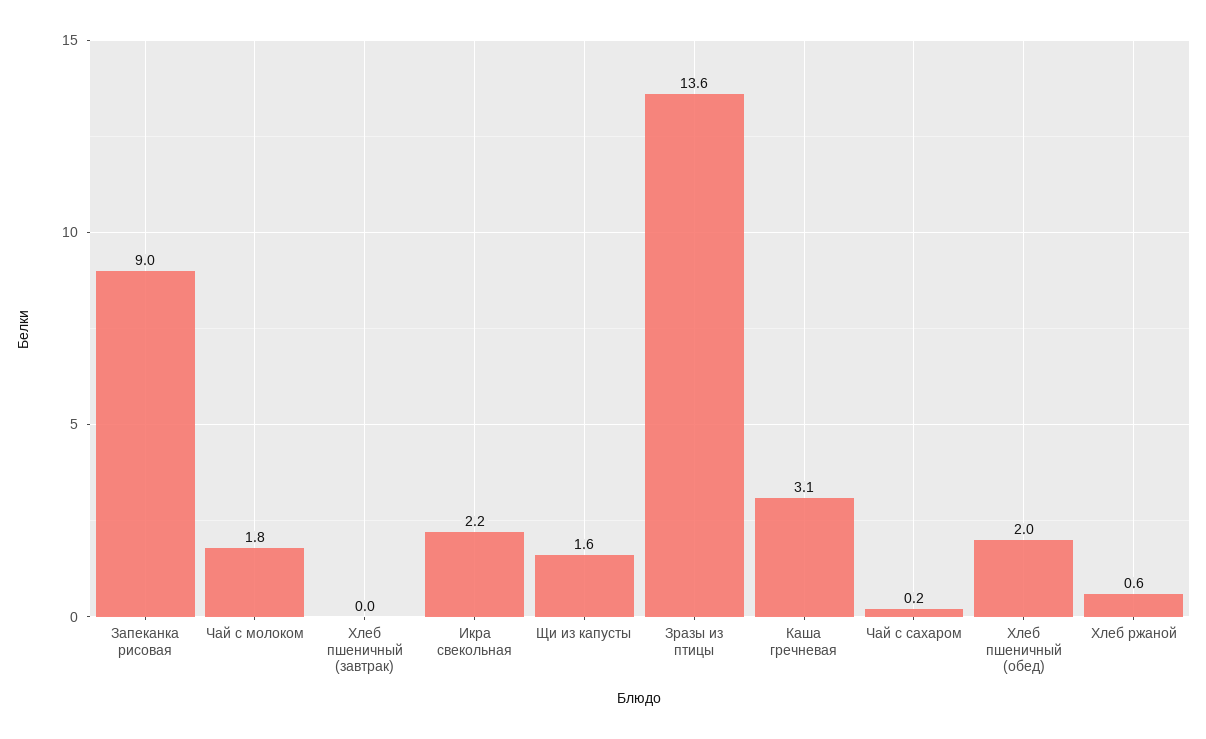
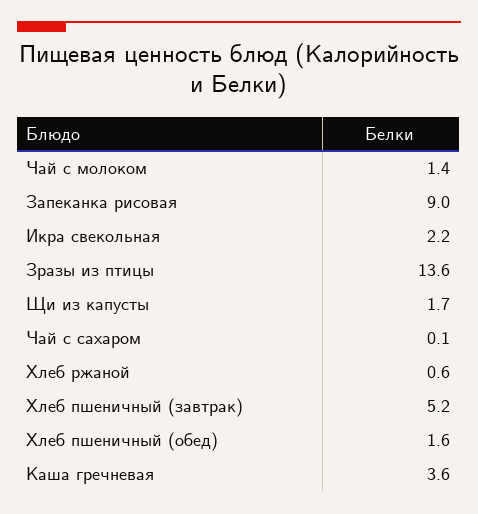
  {
    "Запеканка рисовая": 9,
-   "Чай с молоком": 1.8,
+   "Чай с молоком": 1.4,
-   "Хлеб пшеничный (завтрак)": 0,
+   "Хлеб пшеничный (завтрак)": 5.2,
    "Икра свекольная": 2.2,
-   "Щи из капусты": 1.6,
+   "Щи из капусты": 1.7,
    "Зразы из птицы": 13.6,
-   "Каша гречневая": 3.1,
+   "Каша гречневая": 3.6,
-   "Чай с сахаром": 0.2,
+   "Чай с сахаром": 0.1,
-   "Хлеб пшеничный (обед)": 2,
+   "Хлеб пшеничный (обед)": 1.6,
    "Хлеб ржаной": 0.6
  }

